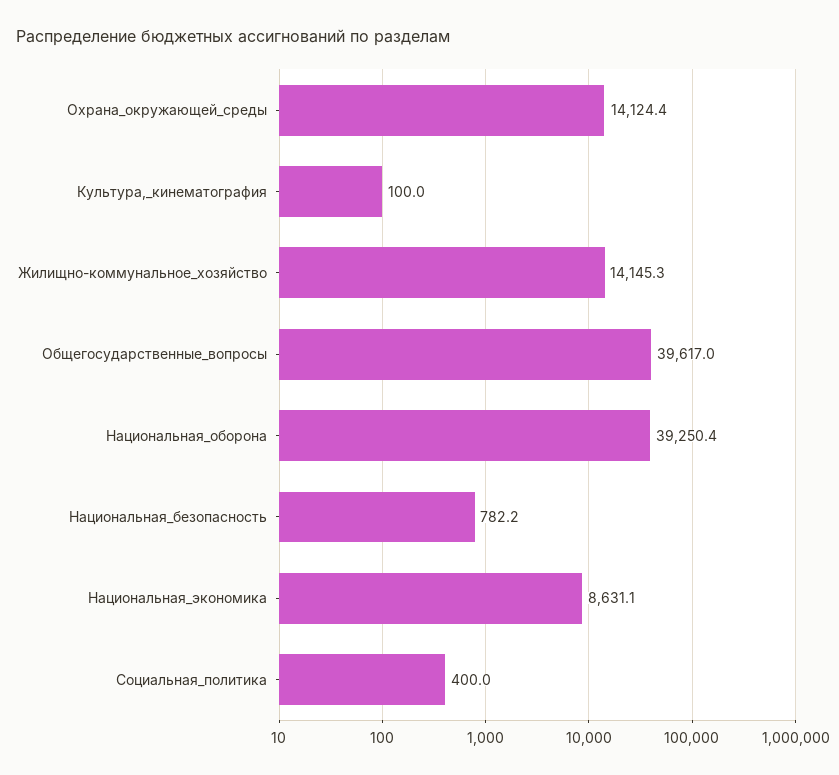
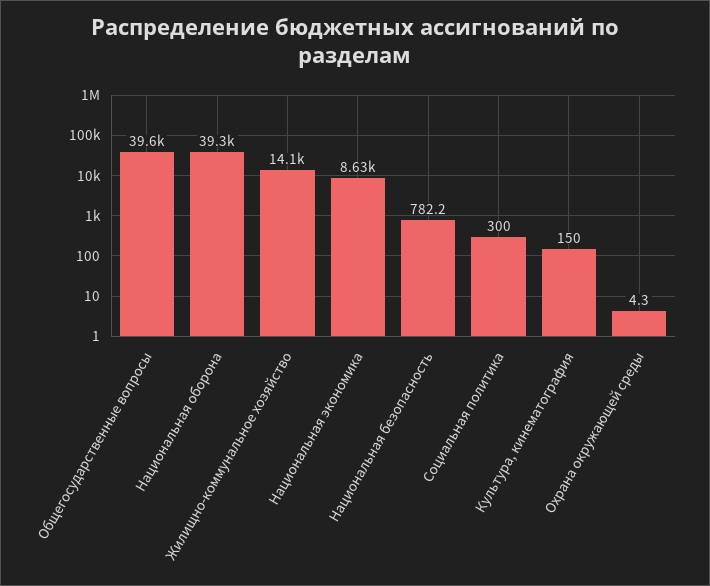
  {
-   "Охрана_окружающей_среды": 14124.4,
+   "Охрана_окружающей_среды": 4.3,
-   "Культура,_кинематография": 100,
+   "Культура,_кинематография": 150,
    "Жилищно-коммунальное_хозяйство": 14145.3,
    "Общегосударственные_вопросы": 39617,
    "Национальная_оборона": 39250.4,
    "Национальная_безопасность": 782.2,
    "Национальная_экономика": 8631.1,
-   "Социальная_политика": 400
+   "Социальная_политика": 300
  }

